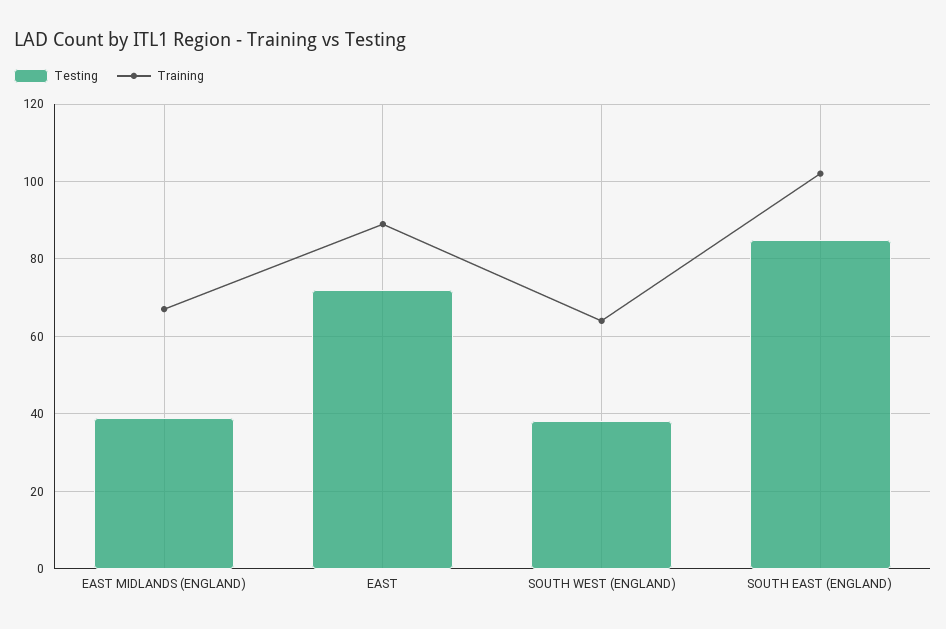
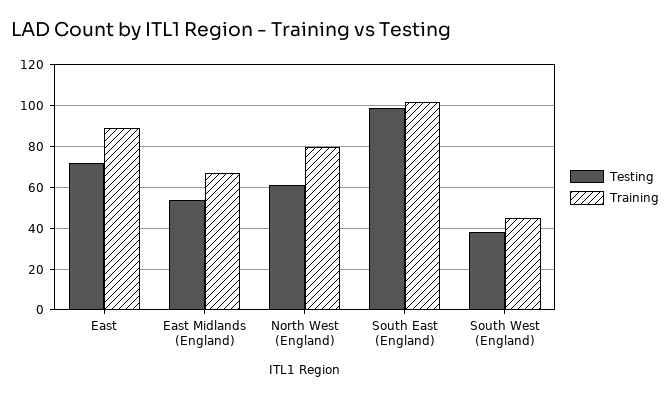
  {
    "Testing": {
-     "EAST MIDLANDS (ENGLAND)": 40,
+     "EAST MIDLANDS (ENGLAND)": 55,
      "EAST": 70,
      "SOUTH WEST (ENGLAND)": 40,
-     "SOUTH EAST (ENGLAND)": 85
+     "SOUTH EAST (ENGLAND)": 100,
+     "North West (England)": 60
    },
    "Training": {
      "EAST MIDLANDS (ENGLAND)": 65,
      "EAST": 90,
-     "SOUTH WEST (ENGLAND)": 65,
+     "SOUTH WEST (ENGLAND)": 45,
-     "SOUTH EAST (ENGLAND)": 100
+     "SOUTH EAST (ENGLAND)": 100,
+     "North West (England)": 80
    }
  }

